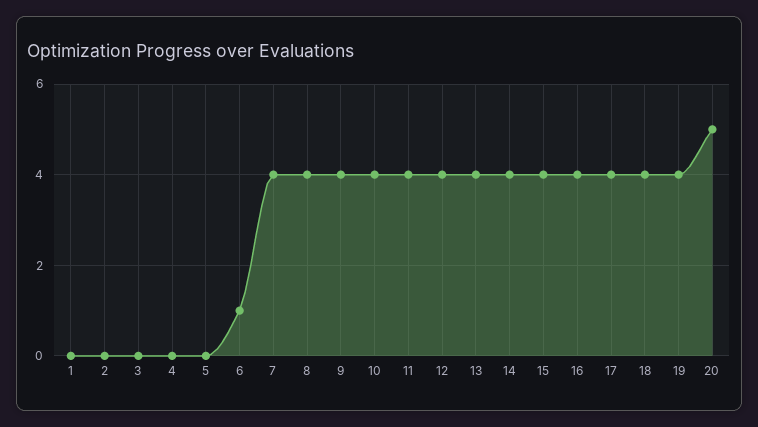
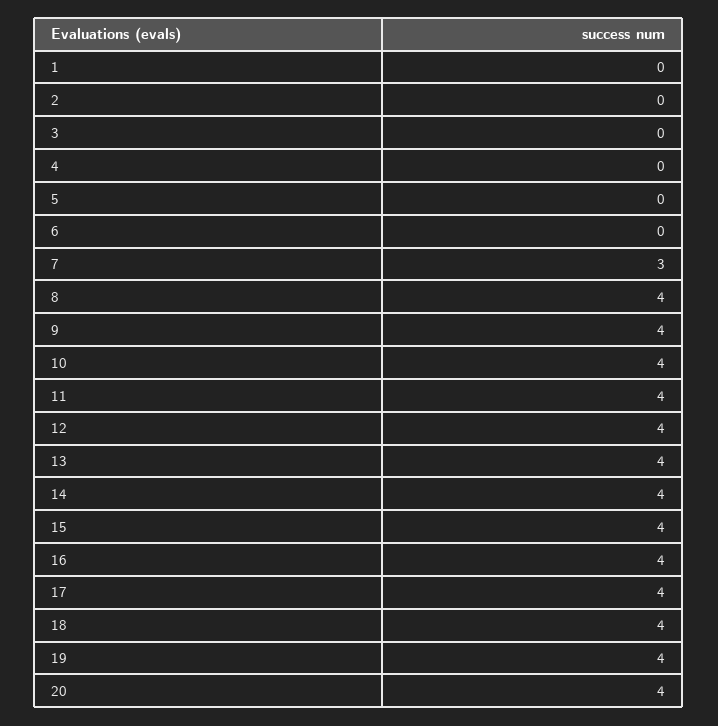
  {
    "1": 0,
    "2": 0,
    "3": 0,
    "4": 0,
    "5": 0,
-   "6": 1,
+   "6": 0,
-   "7": 4,
+   "7": 3,
    "8": 4,
    "9": 4,
    "10": 4,
    "11": 4,
    "12": 4,
    "13": 4,
    "14": 4,
    "15": 4,
    "16": 4,
    "17": 4,
    "18": 4,
    "19": 4,
-   "20": 5
+   "20": 4
  }

